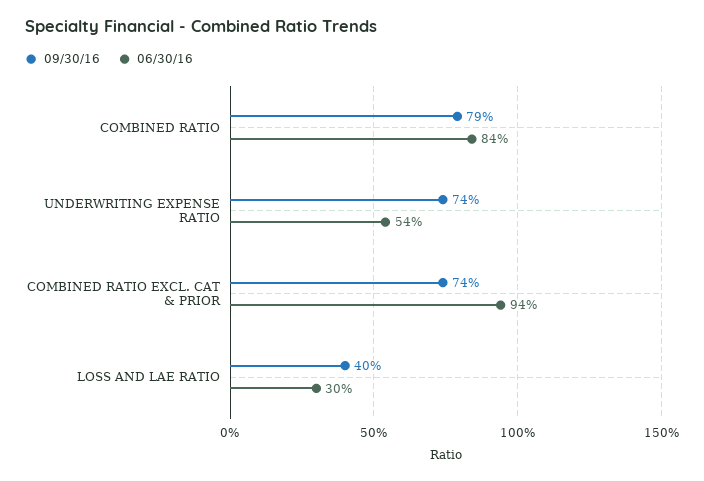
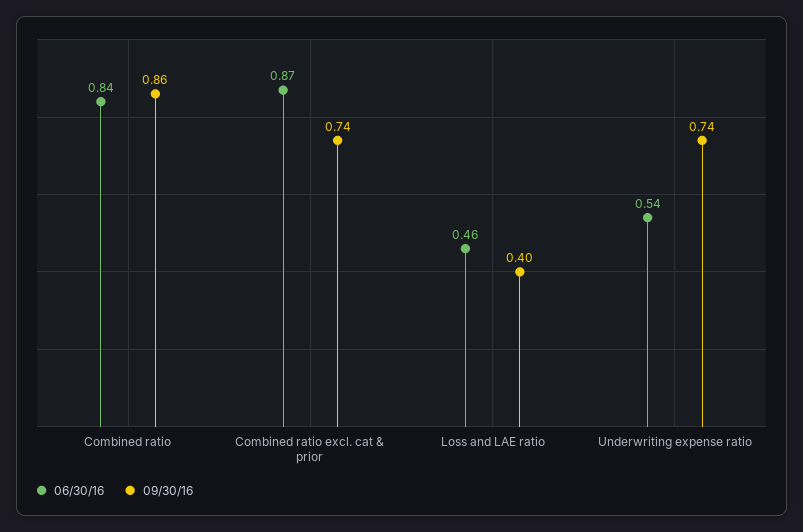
  {
    "09/30/16": {
-     "COMBINED RATIO": 0.79,
+     "COMBINED RATIO": 0.86,
      "UNDERWRITING EXPENSE RATIO": 0.74,
      "COMBINED RATIO EXCL. CAT & PRIOR": 0.74,
      "LOSS AND LAE RATIO": 0.4
    },
    "06/30/16": {
      "COMBINED RATIO": 0.84,
      "UNDERWRITING EXPENSE RATIO": 0.54,
-     "COMBINED RATIO EXCL. CAT & PRIOR": 0.94,
+     "COMBINED RATIO EXCL. CAT & PRIOR": 0.87,
-     "LOSS AND LAE RATIO": 0.3
+     "LOSS AND LAE RATIO": 0.46
    }
  }

